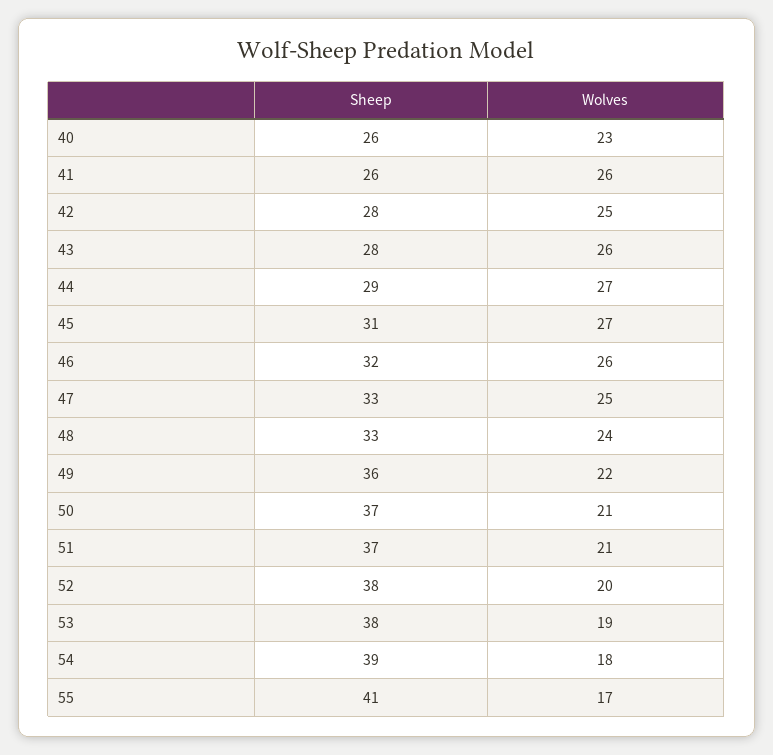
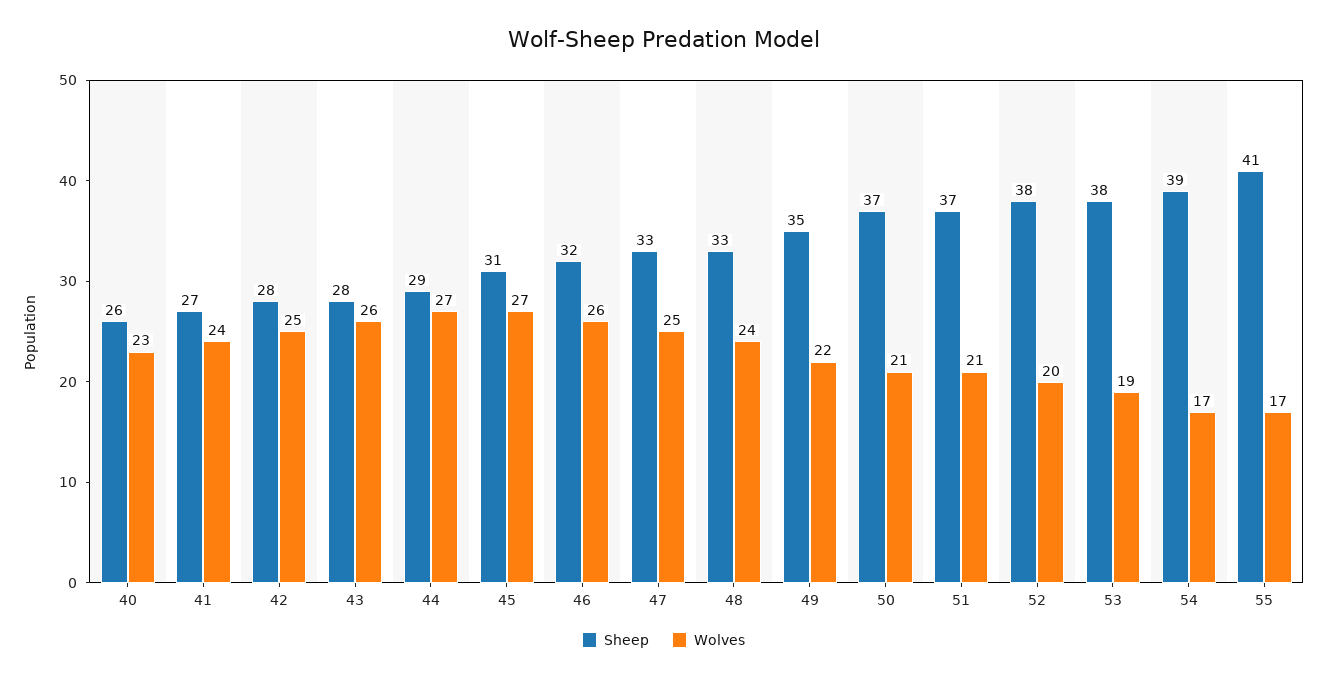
  {
    "Sheep": {
      "40": 26,
-     "41": 26,
+     "41": 27,
      "42": 28,
      "43": 28,
      "44": 29,
      "45": 31,
      "46": 32,
      "47": 33,
      "48": 33,
-     "49": 36,
+     "49": 35,
      "50": 37,
      "51": 37,
      "52": 38,
      "53": 38,
      "54": 39,
      "55": 41
    },
    "Wolves": {
      "40": 23,
-     "41": 26,
+     "41": 24,
      "42": 25,
      "43": 26,
      "44": 27,
      "45": 27,
      "46": 26,
      "47": 25,
      "48": 24,
      "49": 22,
      "50": 21,
      "51": 21,
      "52": 20,
      "53": 19,
-     "54": 18,
+     "54": 17,
      "55": 17
    }
  }

